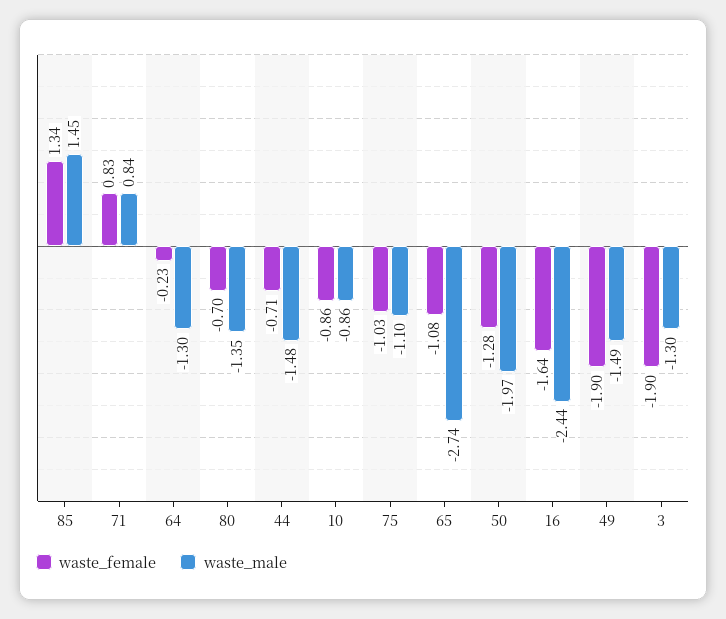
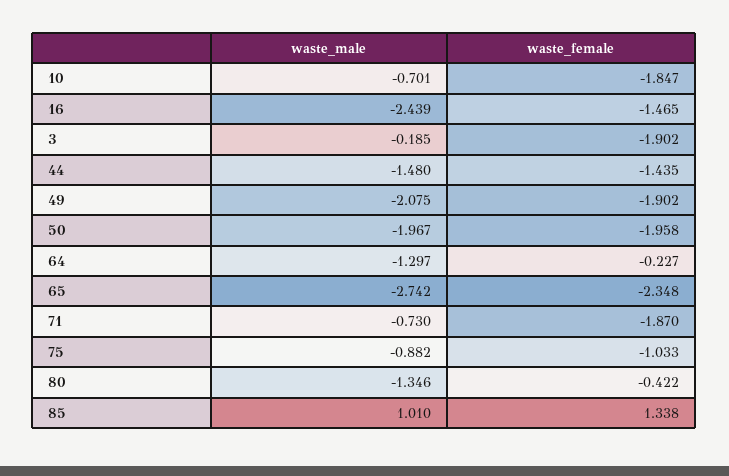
  {
    "waste_female": {
      "85": 1.338,
-     "71": 0.83,
+     "71": -1.87,
      "64": -0.227,
-     "80": -0.7,
+     "80": -0.422,
-     "44": -0.71,
+     "44": -1.435,
-     "10": -0.86,
+     "10": -1.847,
      "75": -1.033,
-     "65": -1.08,
+     "65": -2.348,
-     "50": -1.28,
+     "50": -1.958,
-     "16": -1.64,
+     "16": -1.465,
      "49": -1.902,
      "3": -1.902
    },
    "waste_male": {
-     "85": 1.45,
+     "85": 1.01,
-     "71": 0.84,
+     "71": -0.73,
      "64": -1.297,
      "80": -1.346,
      "44": -1.48,
-     "10": -0.86,
+     "10": -0.701,
-     "75": -1.1,
+     "75": -0.882,
      "65": -2.742,
      "50": -1.967,
      "16": -2.439,
-     "49": -1.49,
+     "49": -2.075,
-     "3": -1.3
+     "3": -0.185
    }
  }

